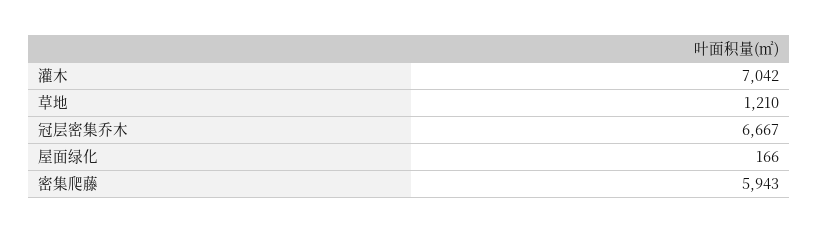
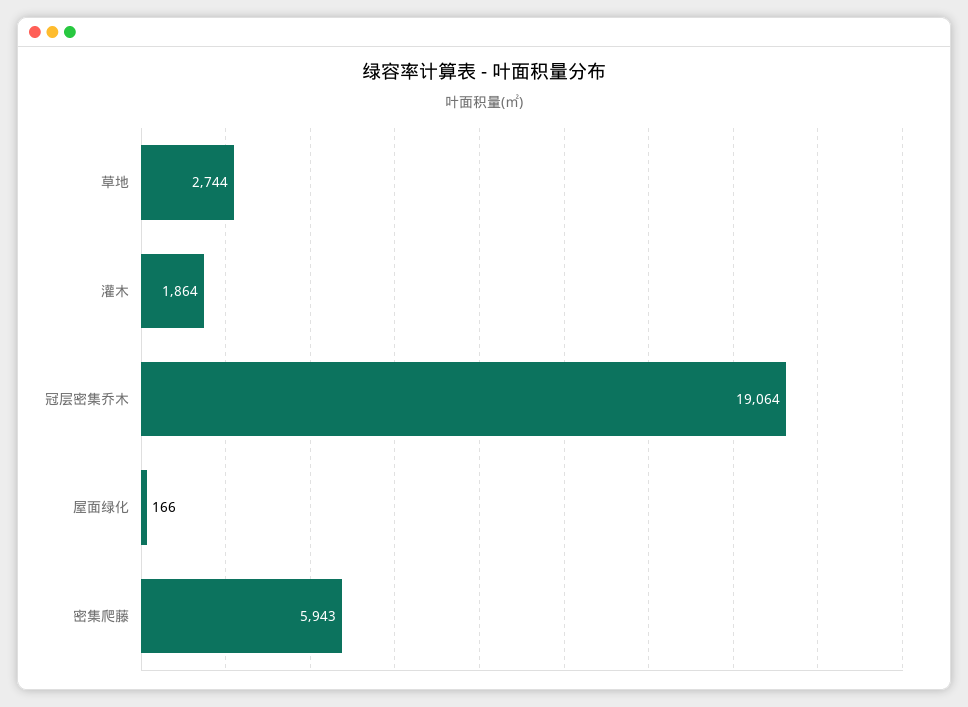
  {
-   "灌木": 7042,
+   "灌木": 1864,
-   "草地": 1210,
+   "草地": 2744,
-   "冠层密集乔木": 6667,
+   "冠层密集乔木": 19064,
    "屋面绿化": 166,
    "密集爬藤": 5943
  }

